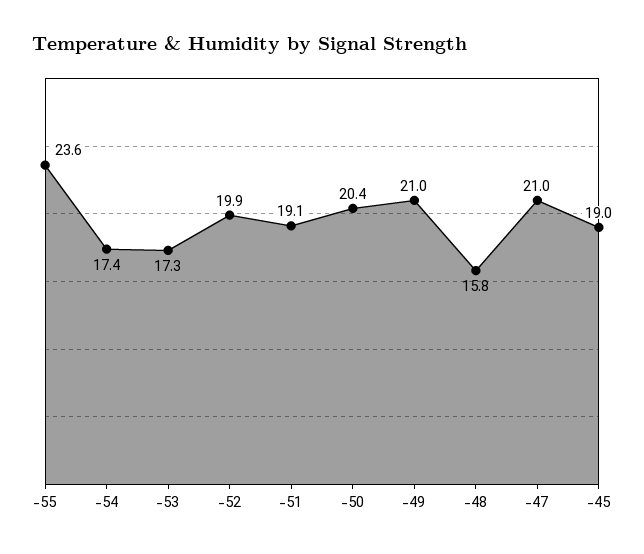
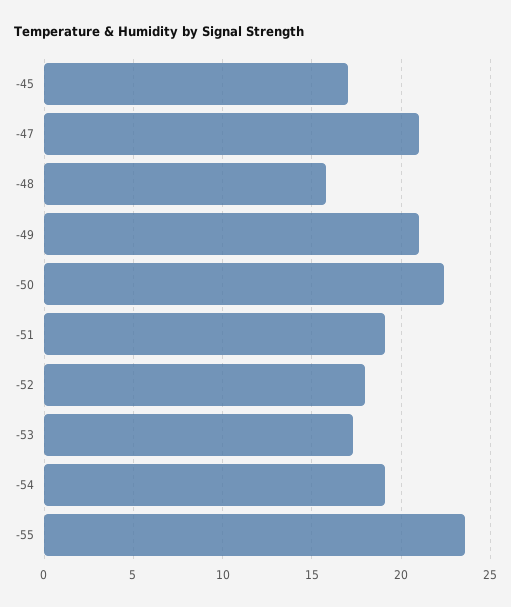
  {
    "-55": 23.6,
-   "-54": 17.4,
+   "-54": 19,
    "-53": 17.3,
-   "-52": 19.9,
+   "-52": 18,
    "-51": 19.1,
-   "-50": 20.4,
+   "-50": 22.5,
    "-49": 21,
    "-48": 15.8,
    "-47": 21,
-   "-45": 19
+   "-45": 17
  }

